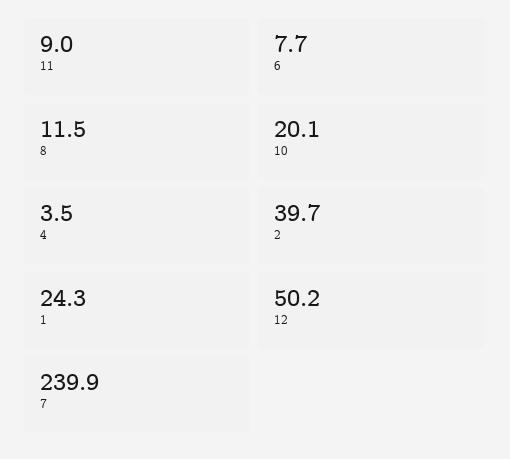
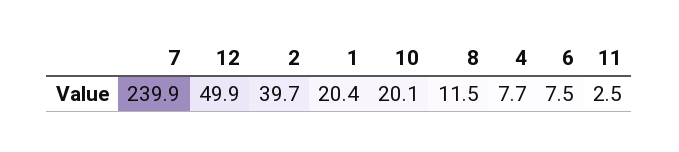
  {
-   "11": 9,
+   "11": 2.5,
-   "6": 7.7,
+   "6": 7.5,
    "8": 11.5,
    "10": 20.1,
-   "4": 3.5,
+   "4": 7.7,
    "2": 39.7,
-   "1": 24.3,
+   "1": 20.4,
-   "12": 50.2,
+   "12": 49.9,
    "7": 239.9
  }

